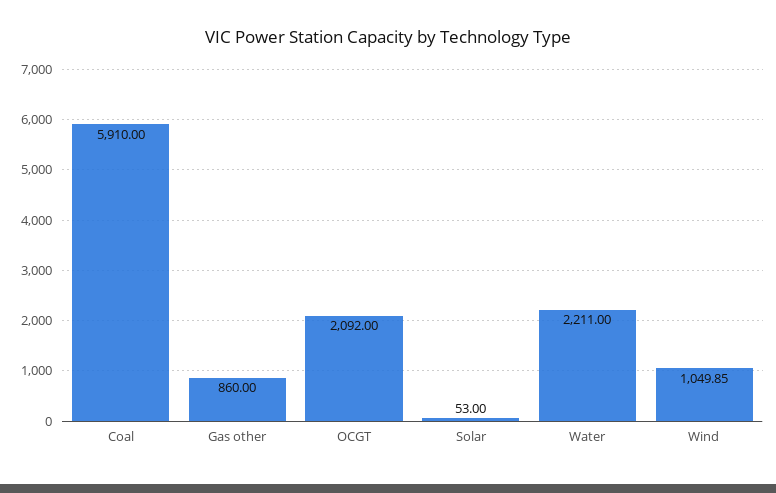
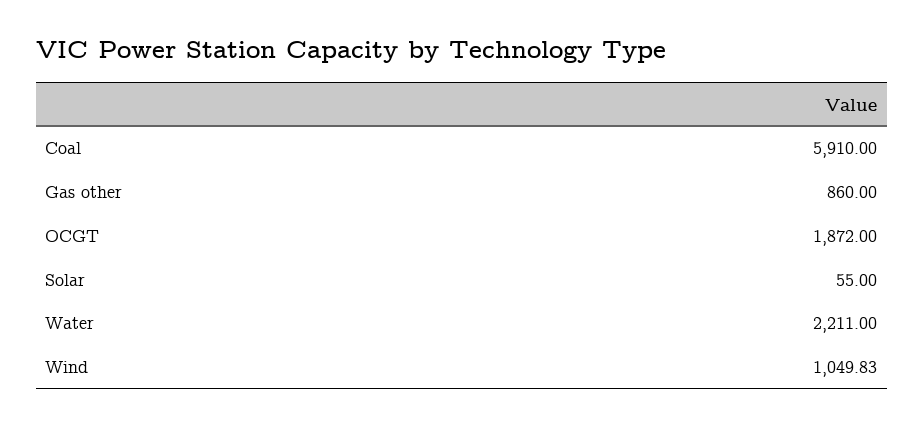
  {
    "Coal": 5910,
    "Gas other": 860,
-   "OCGT": 2092,
+   "OCGT": 1872,
-   "Solar": 53,
+   "Solar": 55,
    "Water": 2211,
-   "Wind": 1049.85
+   "Wind": 1049.83
  }

